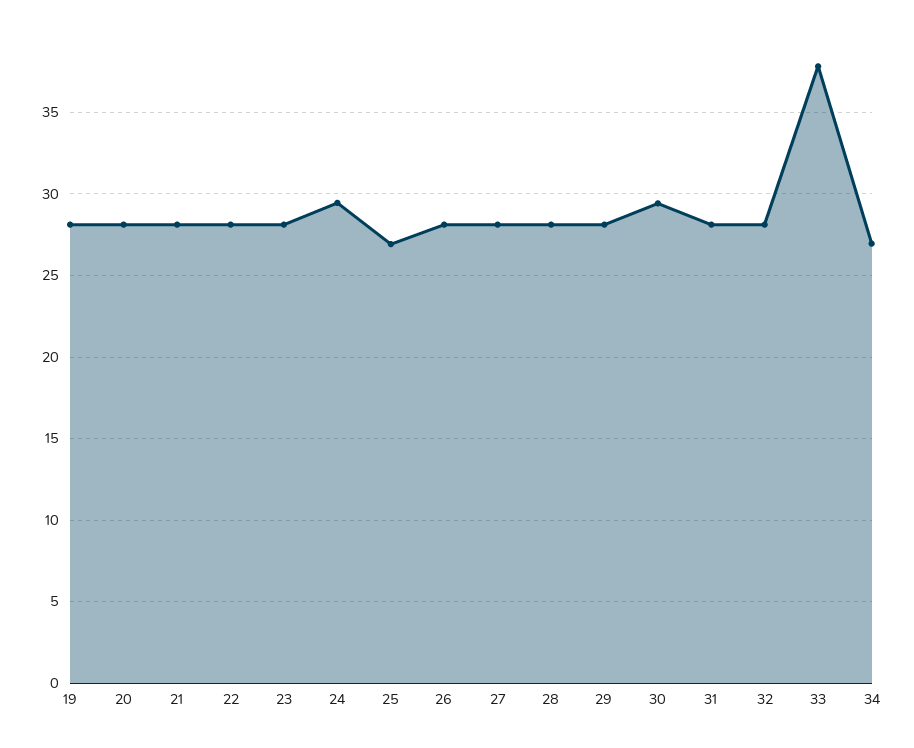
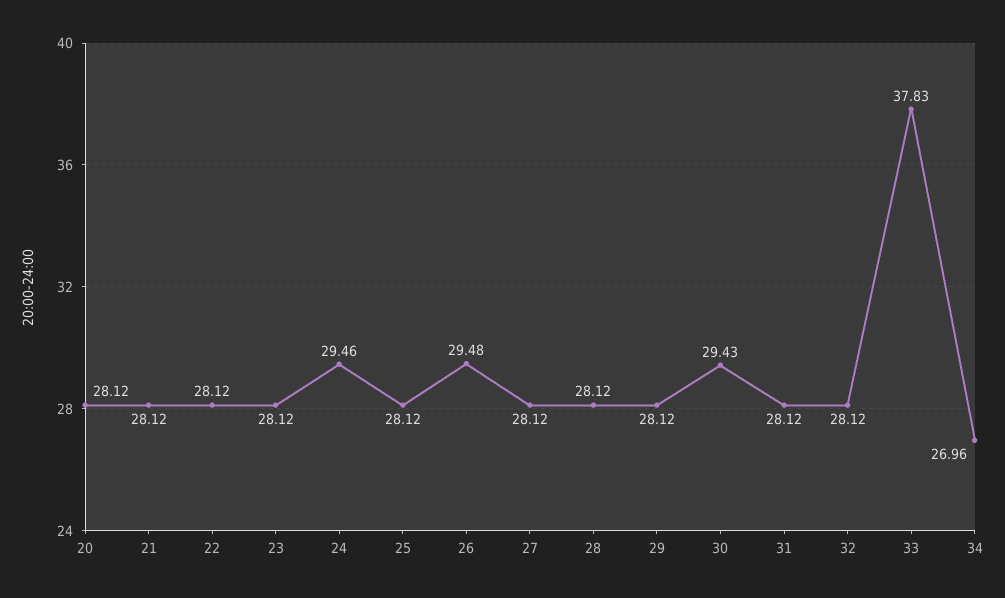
  {
-   "19": 28,
    "20": 28.12,
    "21": 28.12,
    "22": 28.12,
    "23": 28.12,
    "24": 29.46,
-   "25": 27,
+   "25": 28.12,
-   "26": 28,
+   "26": 29.48,
    "27": 28.12,
    "28": 28.12,
    "29": 28.12,
    "30": 29.43,
    "31": 28.12,
    "32": 28.12,
    "33": 37.83,
    "34": 26.96
  }

